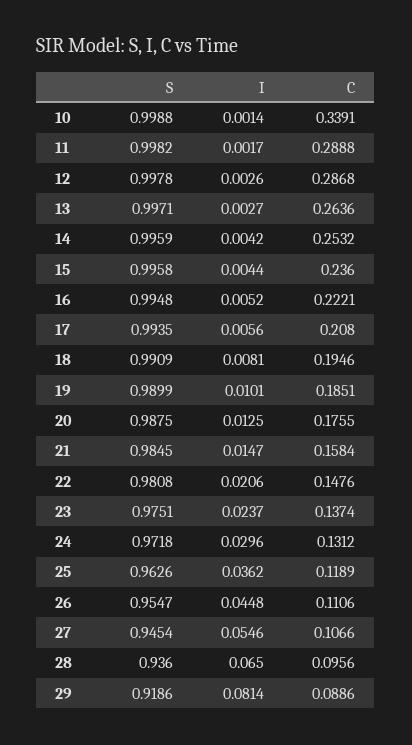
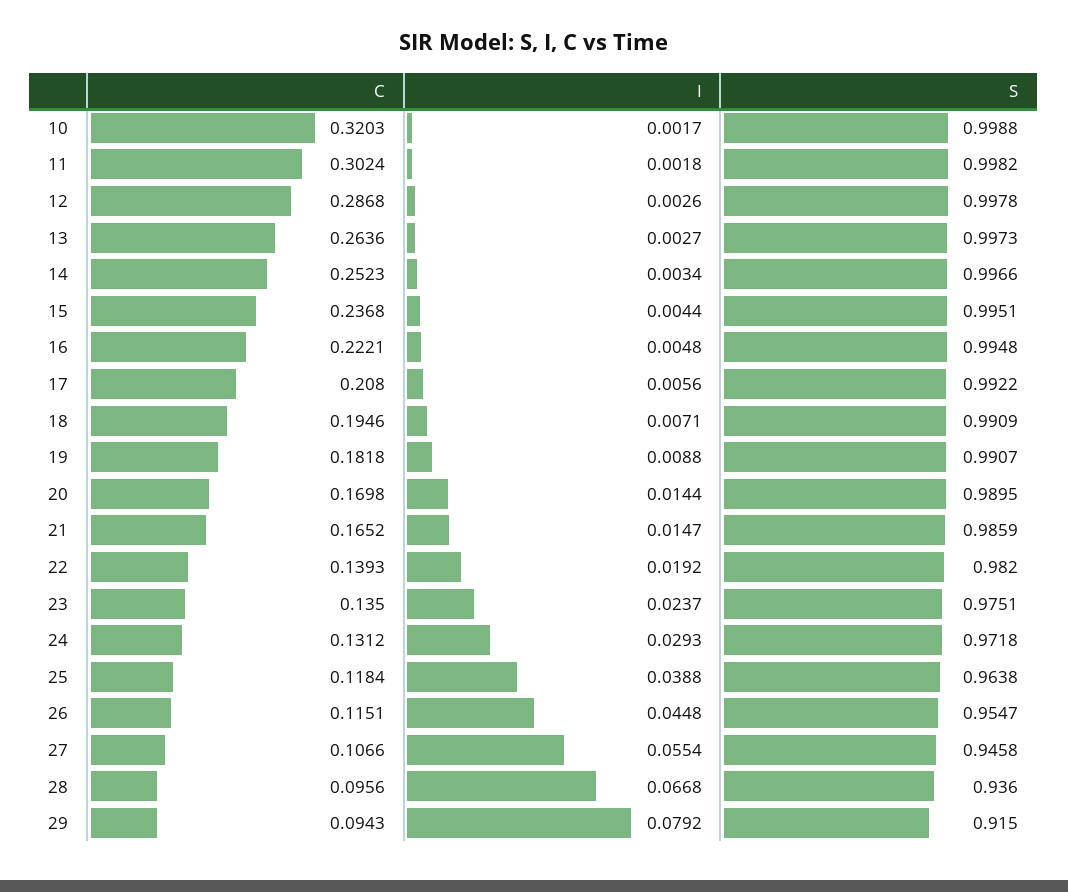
  {
    "S": {
      "10": 0.9988,
      "11": 0.9982,
      "12": 0.9978,
-     "13": 0.9971,
+     "13": 0.9973,
-     "14": 0.9959,
+     "14": 0.9966,
-     "15": 0.9958,
+     "15": 0.9951,
      "16": 0.9948,
-     "17": 0.9935,
+     "17": 0.9922,
      "18": 0.9909,
-     "19": 0.9899,
+     "19": 0.9907,
-     "20": 0.9875,
+     "20": 0.9895,
-     "21": 0.9845,
+     "21": 0.9859,
-     "22": 0.9808,
+     "22": 0.982,
      "23": 0.9751,
      "24": 0.9718,
-     "25": 0.9626,
+     "25": 0.9638,
      "26": 0.9547,
-     "27": 0.9454,
+     "27": 0.9458,
      "28": 0.936,
-     "29": 0.9186
+     "29": 0.915
    },
    "I": {
-     "10": 0.0014,
+     "10": 0.0017,
-     "11": 0.0017,
+     "11": 0.0018,
      "12": 0.0026,
      "13": 0.0027,
-     "14": 0.0042,
+     "14": 0.0034,
      "15": 0.0044,
-     "16": 0.0052,
+     "16": 0.0048,
      "17": 0.0056,
-     "18": 0.0081,
+     "18": 0.0071,
-     "19": 0.0101,
+     "19": 0.0088,
-     "20": 0.0125,
+     "20": 0.0144,
      "21": 0.0147,
-     "22": 0.0206,
+     "22": 0.0192,
      "23": 0.0237,
-     "24": 0.0296,
+     "24": 0.0293,
-     "25": 0.0362,
+     "25": 0.0388,
      "26": 0.0448,
-     "27": 0.0546,
+     "27": 0.0554,
-     "28": 0.065,
+     "28": 0.0668,
-     "29": 0.0814
+     "29": 0.0792
    },
    "C": {
-     "10": 0.3391,
+     "10": 0.3203,
-     "11": 0.2888,
+     "11": 0.3024,
      "12": 0.2868,
      "13": 0.2636,
-     "14": 0.2532,
+     "14": 0.2523,
-     "15": 0.236,
+     "15": 0.2368,
      "16": 0.2221,
      "17": 0.208,
      "18": 0.1946,
-     "19": 0.1851,
+     "19": 0.1818,
-     "20": 0.1755,
+     "20": 0.1698,
-     "21": 0.1584,
+     "21": 0.1652,
-     "22": 0.1476,
+     "22": 0.1393,
-     "23": 0.1374,
+     "23": 0.135,
      "24": 0.1312,
-     "25": 0.1189,
+     "25": 0.1184,
-     "26": 0.1106,
+     "26": 0.1151,
      "27": 0.1066,
      "28": 0.0956,
-     "29": 0.0886
+     "29": 0.0943
    }
  }

